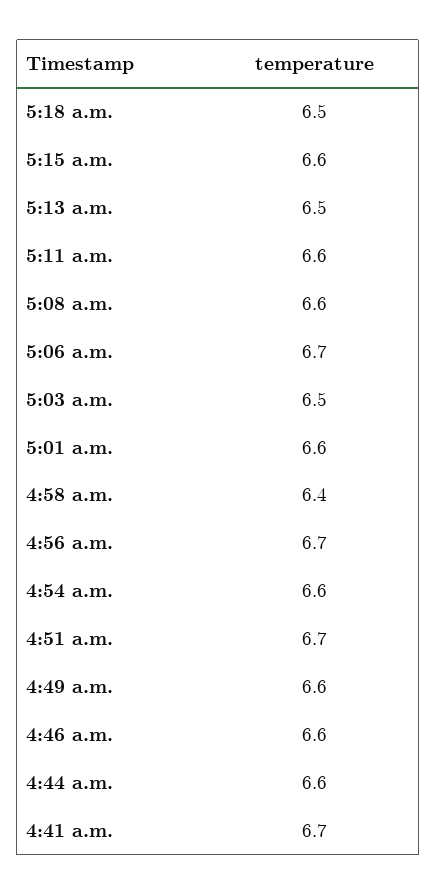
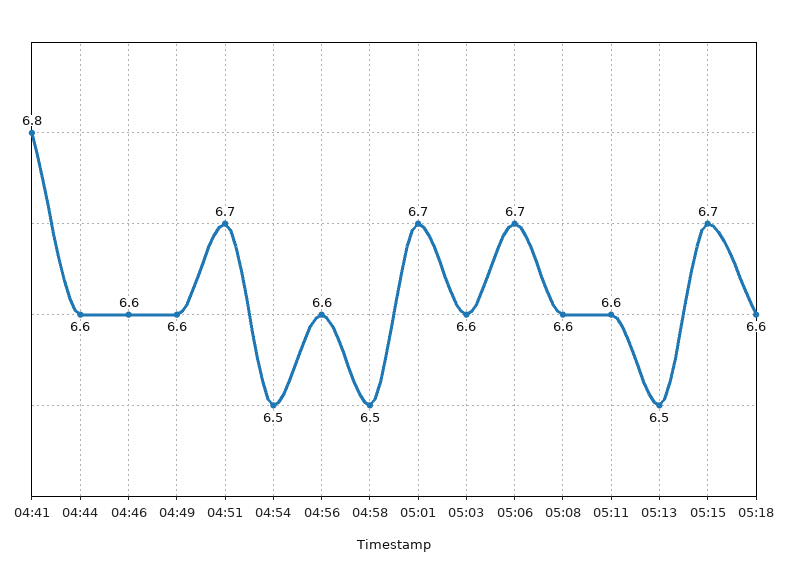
  {
-   "5:18 a.m.": 6.5,
+   "5:18 a.m.": 6.6,
-   "5:15 a.m.": 6.6,
+   "5:15 a.m.": 6.7,
    "5:13 a.m.": 6.5,
    "5:11 a.m.": 6.6,
    "5:08 a.m.": 6.6,
    "5:06 a.m.": 6.7,
-   "5:03 a.m.": 6.5,
+   "5:03 a.m.": 6.6,
-   "5:01 a.m.": 6.6,
+   "5:01 a.m.": 6.7,
-   "4:58 a.m.": 6.4,
+   "4:58 a.m.": 6.5,
-   "4:56 a.m.": 6.7,
+   "4:56 a.m.": 6.6,
-   "4:54 a.m.": 6.6,
+   "4:54 a.m.": 6.5,
    "4:51 a.m.": 6.7,
    "4:49 a.m.": 6.6,
    "4:46 a.m.": 6.6,
    "4:44 a.m.": 6.6,
-   "4:41 a.m.": 6.7
+   "4:41 a.m.": 6.8
  }

